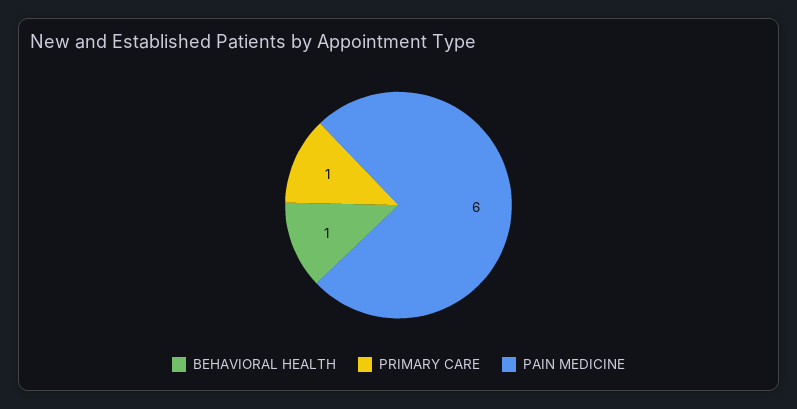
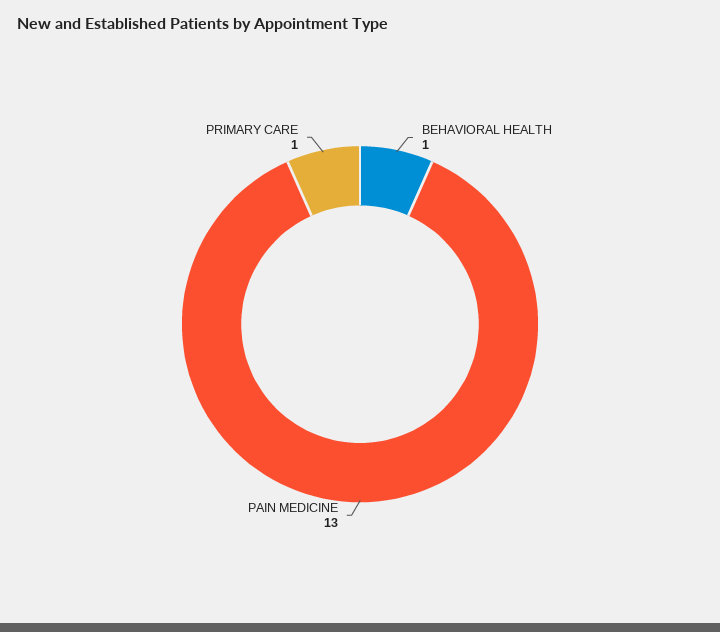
  {
    "BEHAVIORAL HEALTH": 1,
    "PRIMARY CARE": 1,
-   "PAIN MEDICINE": 6
+   "PAIN MEDICINE": 13
  }

